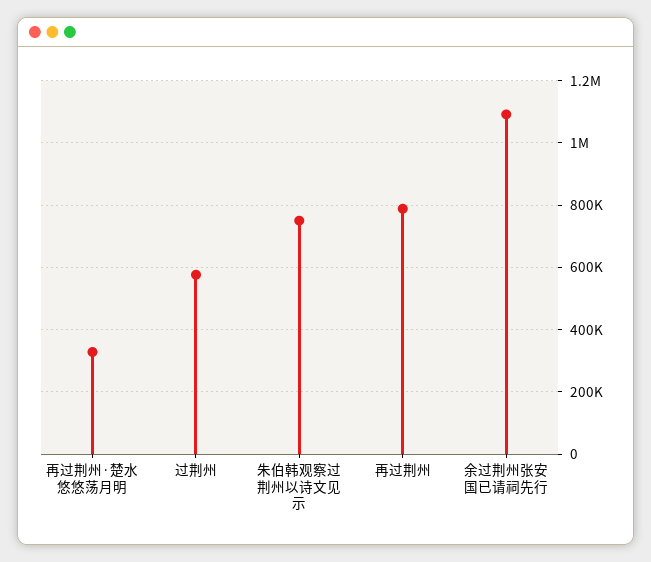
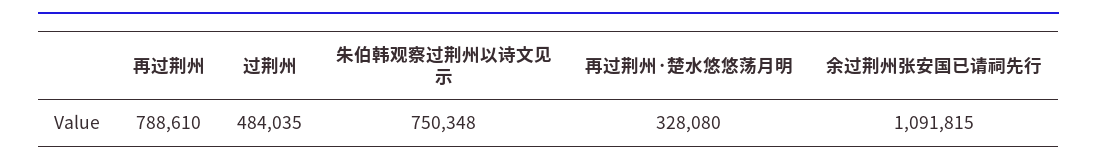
  {
    "再过荆州·楚水悠悠荡月明": 328080,
-   "过荆州": 580000,
+   "过荆州": 484035,
    "朱伯韩观察过荆州以诗文见示": 750348,
    "再过荆州": 788610,
    "余过荆州张安国已请祠先行": 1091815
  }

